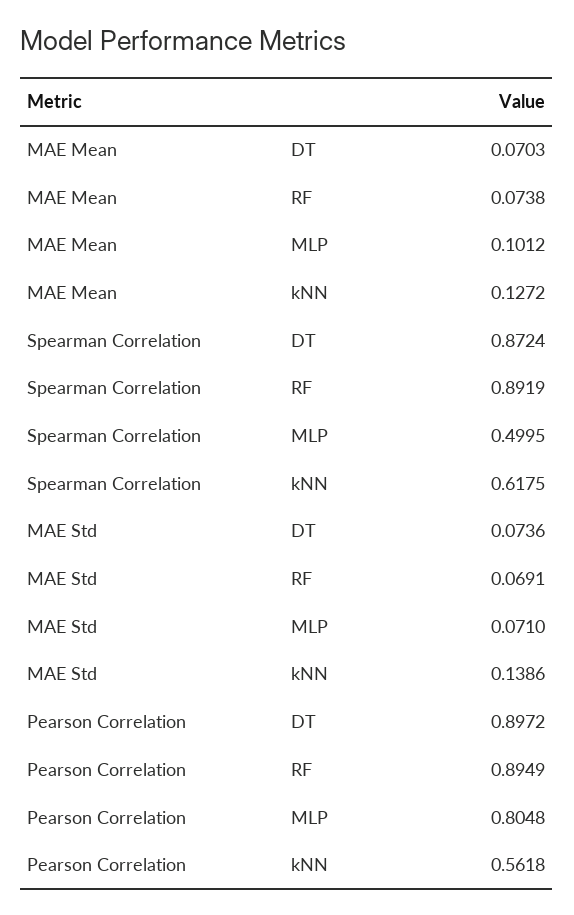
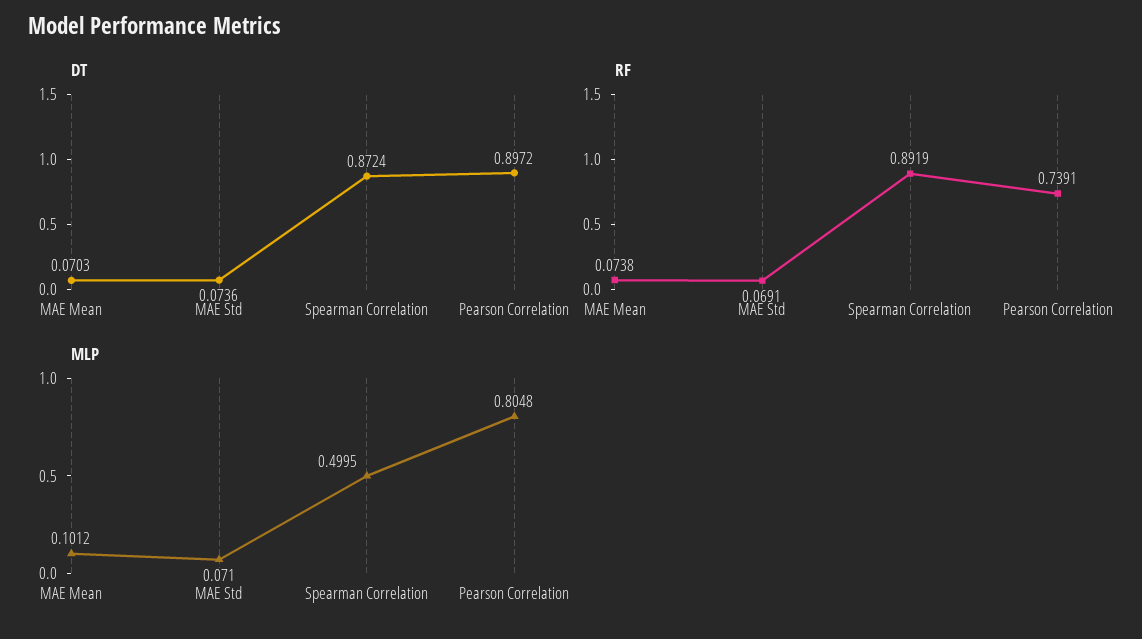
  {
    "DT": {
      "MAE Mean": 0.0703,
      "Spearman Correlation": 0.8724,
      "MAE Std": 0.0736,
      "Pearson Correlation": 0.8972
    },
    "RF": {
      "MAE Mean": 0.0738,
      "Spearman Correlation": 0.8919,
      "MAE Std": 0.0691,
-     "Pearson Correlation": 0.8949
+     "Pearson Correlation": 0.7391
    },
    "MLP": {
      "MAE Mean": 0.1012,
      "Spearman Correlation": 0.4995,
      "MAE Std": 0.071,
      "Pearson Correlation": 0.8048
-   },
+   }
-   "kNN": {
-     "MAE Mean": 0.1272,
-     "Spearman Correlation": 0.6175,
-     "MAE Std": 0.1386,
-     "Pearson Correlation": 0.5618
-   }
  }

